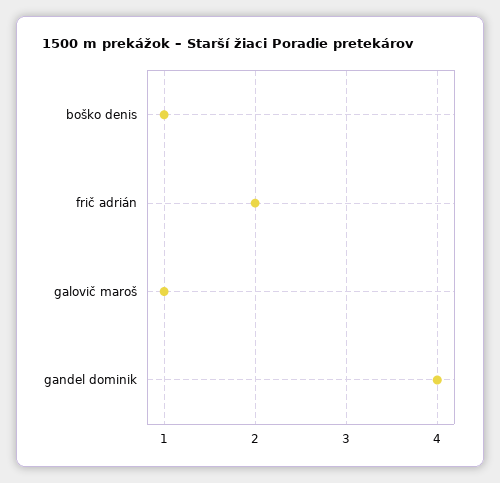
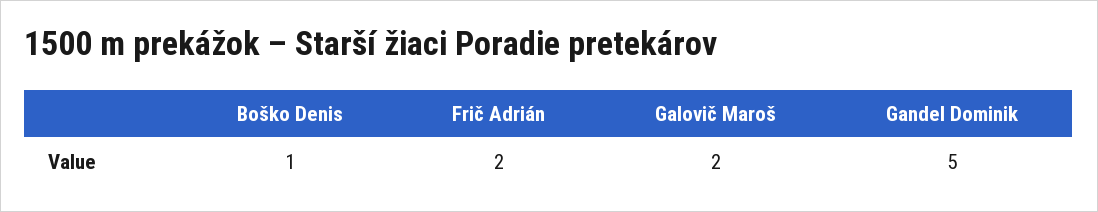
  {
    "boško denis": 1,
    "frič adrián": 2,
-   "galovič maroš": 1,
+   "galovič maroš": 2,
-   "gandel dominik": 4
+   "gandel dominik": 5
  }

